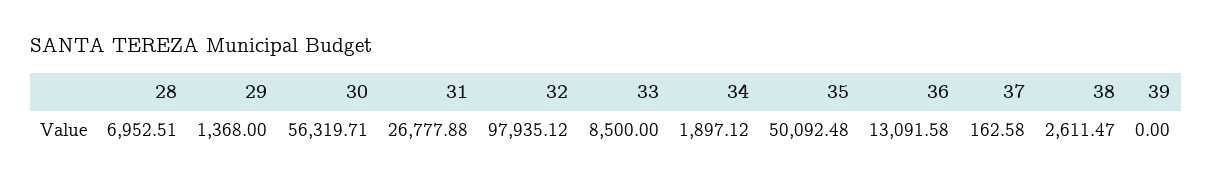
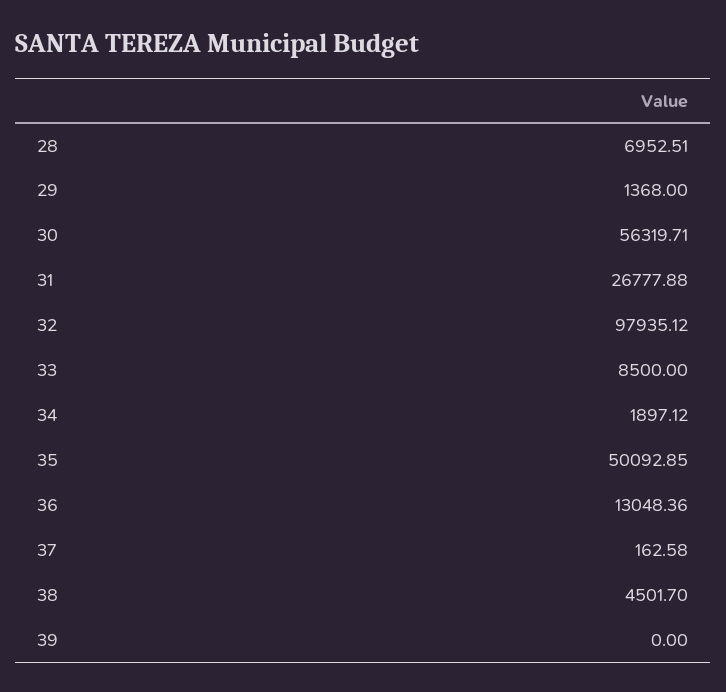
  {
    "28": 6952.51,
    "29": 1368,
    "30": 56319.71,
    "31": 26777.88,
    "32": 97935.12,
    "33": 8500,
    "34": 1897.12,
-   "35": 50092.48,
+   "35": 50092.85,
-   "36": 13091.58,
+   "36": 13048.36,
    "37": 162.58,
-   "38": 2611.47,
+   "38": 4501.7,
    "39": 0
  }

